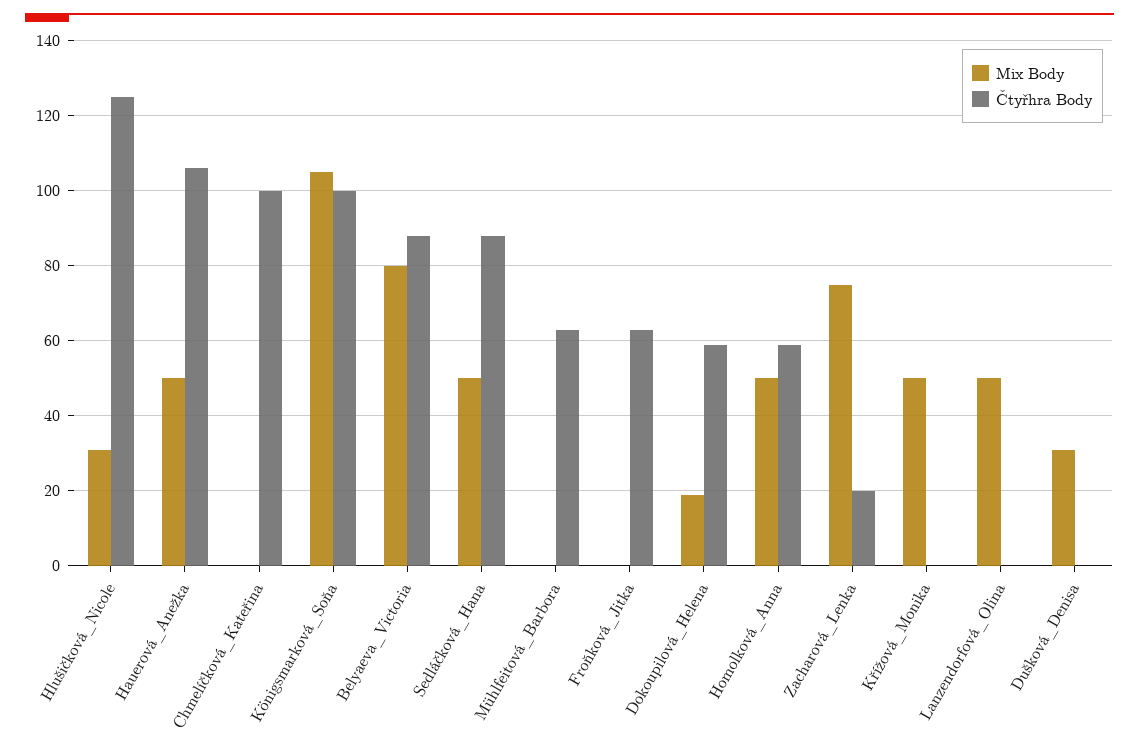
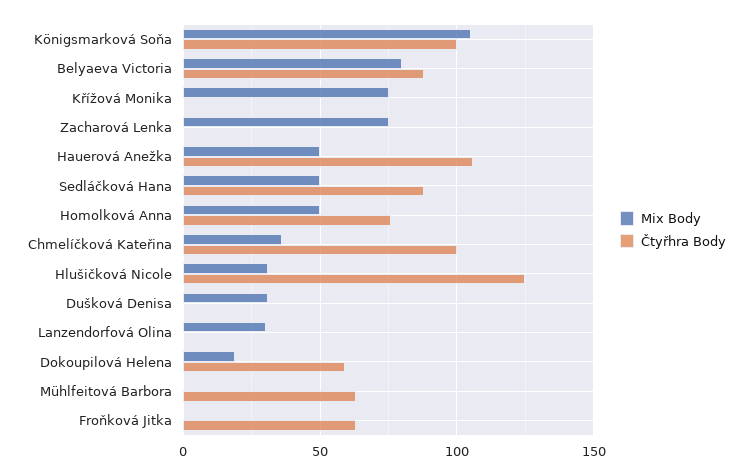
  {
    "Mix Body": {
      "Hlušičková_Nicole": 30,
      "Hauerová_Anežka": 50,
-     "Chmelíčková_Kateřina": 0,
+     "Chmelíčková_Kateřina": 35,
      "Königsmarková_Soňa": 105,
      "Belyaeva_Victoria": 80,
      "Sedláčková_Hana": 50,
      "Mühlfeitová_Barbora": 0,
      "Froňková_Jitka": 0,
      "Dokoupilová_Helena": 20,
      "Homolková_Anna": 50,
      "Zacharová_Lenka": 75,
-     "Křížová_Monika": 50,
+     "Křížová_Monika": 75,
-     "Lanzendorfová_Olina": 50,
+     "Lanzendorfová_Olina": 30,
      "Dušková_Denisa": 30
    },
    "Čtyřhra Body": {
      "Hlušičková_Nicole": 125,
      "Hauerová_Anežka": 105,
      "Chmelíčková_Kateřina": 100,
      "Königsmarková_Soňa": 100,
      "Belyaeva_Victoria": 90,
      "Sedláčková_Hana": 90,
      "Mühlfeitová_Barbora": 65,
      "Froňková_Jitka": 65,
      "Dokoupilová_Helena": 60,
-     "Homolková_Anna": 60,
+     "Homolková_Anna": 75,
-     "Zacharová_Lenka": 20,
+     "Zacharová_Lenka": 0,
      "Křížová_Monika": 0,
      "Lanzendorfová_Olina": 0,
      "Dušková_Denisa": 0
    }
  }

